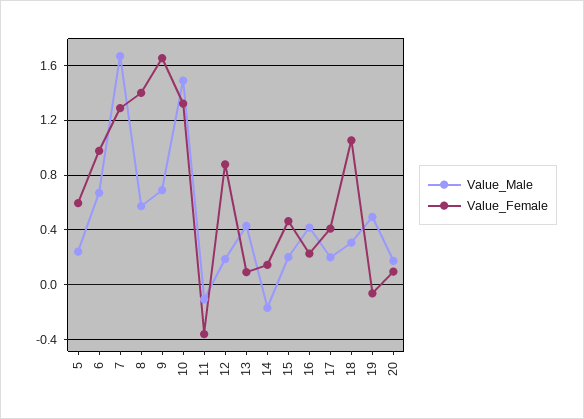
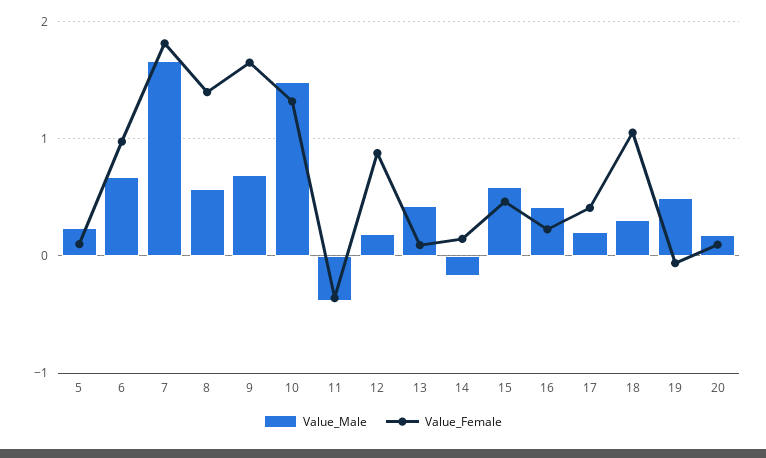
  {
    "Value_Male": {
      "5": 0.25,
      "6": 0.65,
      "7": 1.65,
      "8": 0.55,
      "9": 0.7,
      "10": 1.5,
-     "11": -0.1,
+     "11": -0.4,
      "12": 0.2,
      "13": 0.45,
      "14": -0.15,
-     "15": 0.2,
+     "15": 0.6,
      "16": 0.4,
      "17": 0.2,
      "18": 0.3,
      "19": 0.5,
      "20": 0.2
    },
    "Value_Female": {
-     "5": 0.6,
+     "5": 0.1,
      "6": 1,
-     "7": 1.3,
+     "7": 1.8,
      "8": 1.4,
      "9": 1.65,
      "10": 1.3,
      "11": -0.35,
      "12": 0.9,
      "13": 0.1,
      "14": 0.15,
      "15": 0.45,
      "16": 0.25,
      "17": 0.4,
      "18": 1.05,
      "19": -0.05,
      "20": 0.1
    }
  }

